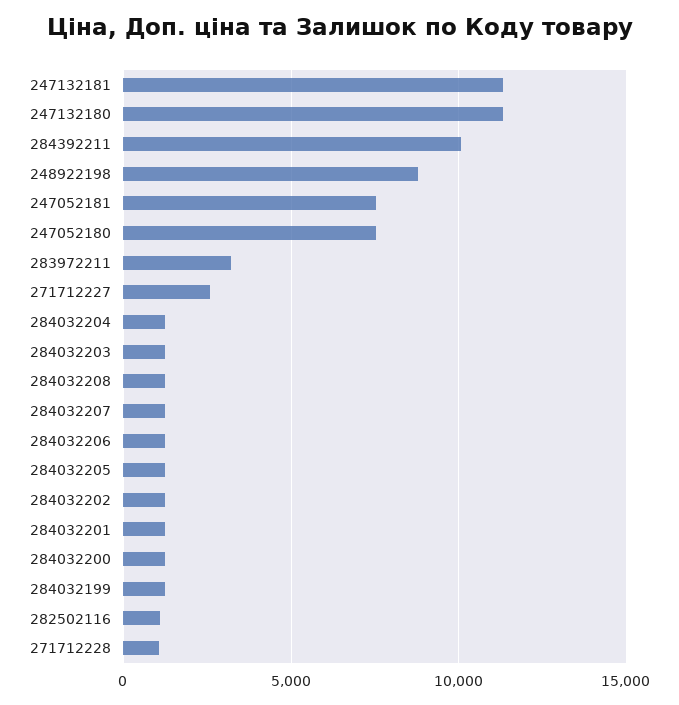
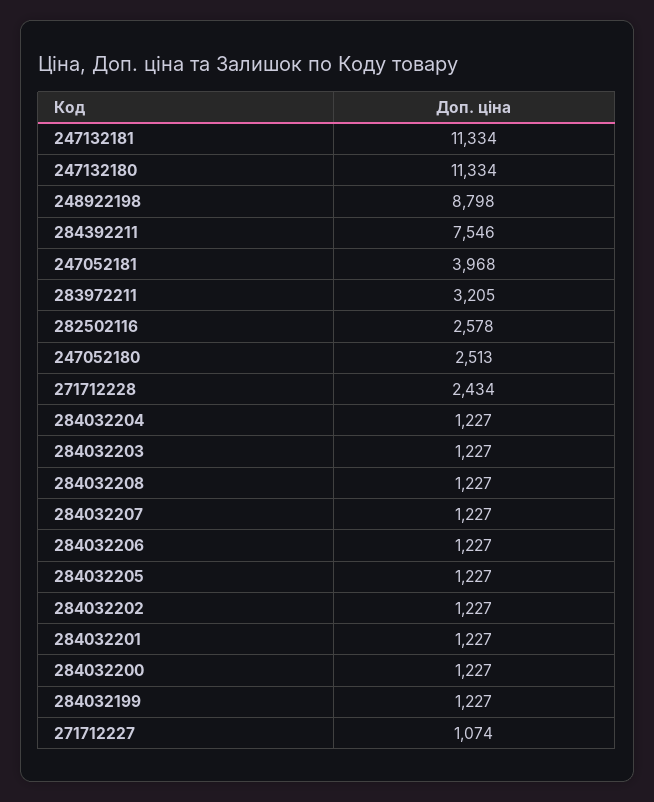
  {
    "247132181": 11334,
    "247132180": 11334,
-   "284392211": 10000,
+   "284392211": 7546,
    "248922198": 8798,
-   "247052181": 7500,
+   "247052181": 3968,
-   "247052180": 7500,
+   "247052180": 2513,
    "283972211": 3205,
-   "271712227": 2500,
+   "271712227": 1074,
    "284032204": 1227,
    "284032203": 1227,
    "284032208": 1227,
    "284032207": 1227,
    "284032206": 1227,
    "284032205": 1227,
    "284032202": 1227,
    "284032201": 1227,
    "284032200": 1227,
    "284032199": 1227,
-   "282502116": 1000,
+   "282502116": 2578,
-   "271712228": 1000
+   "271712228": 2434
  }

